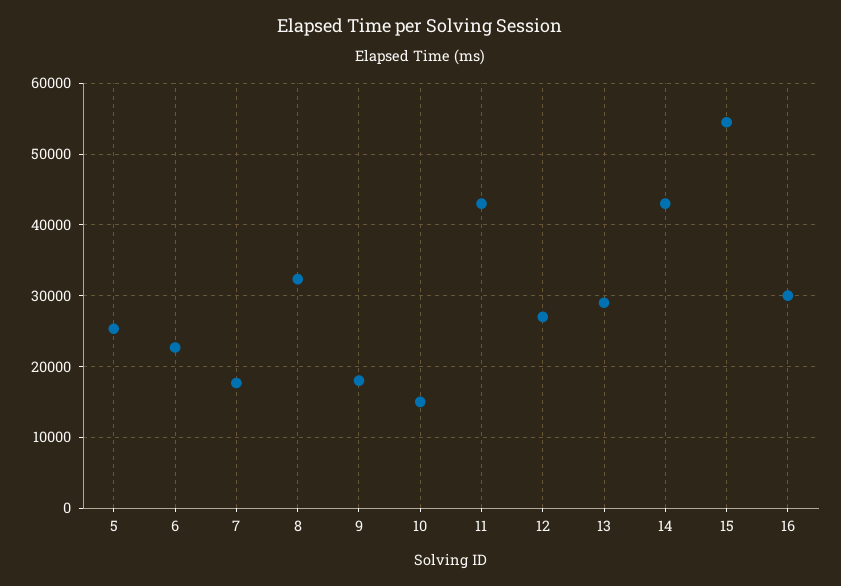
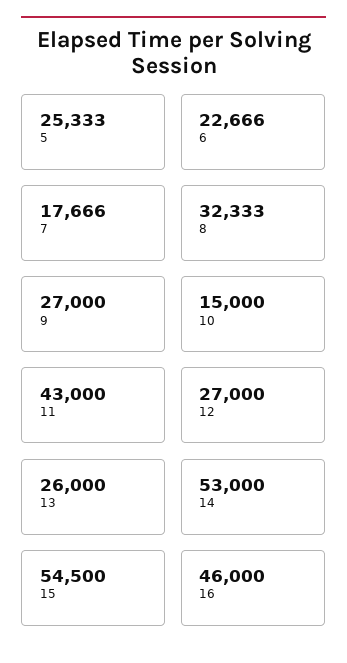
  {
    "5": 25333,
    "6": 22666,
    "7": 17666,
    "8": 32333,
-   "9": 18000,
+   "9": 27000,
    "10": 15000,
    "11": 43000,
    "12": 27000,
-   "13": 29000,
+   "13": 26000,
-   "14": 43000,
+   "14": 53000,
    "15": 54500,
-   "16": 30000
+   "16": 46000
  }

